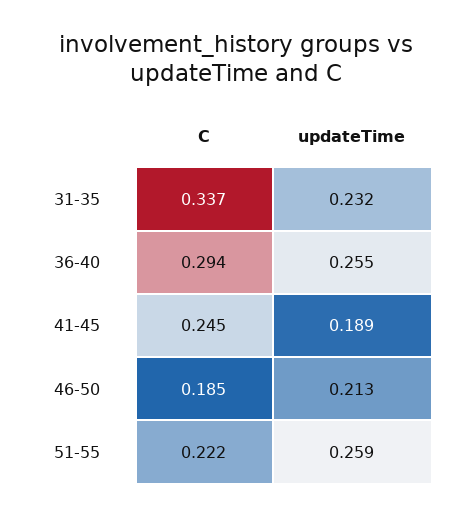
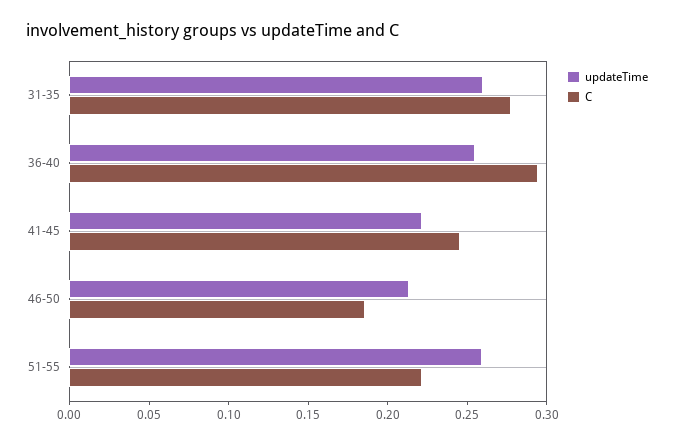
  {
    "C": {
-     "31-35": 0.337,
+     "31-35": 0.28,
      "36-40": 0.294,
      "41-45": 0.245,
      "46-50": 0.185,
      "51-55": 0.222
    },
    "updateTime": {
-     "31-35": 0.232,
+     "31-35": 0.26,
      "36-40": 0.255,
-     "41-45": 0.189,
+     "41-45": 0.22,
      "46-50": 0.213,
      "51-55": 0.259
    }
  }

